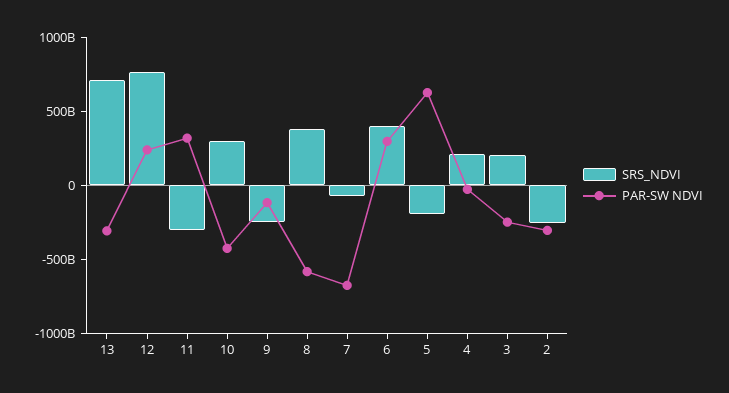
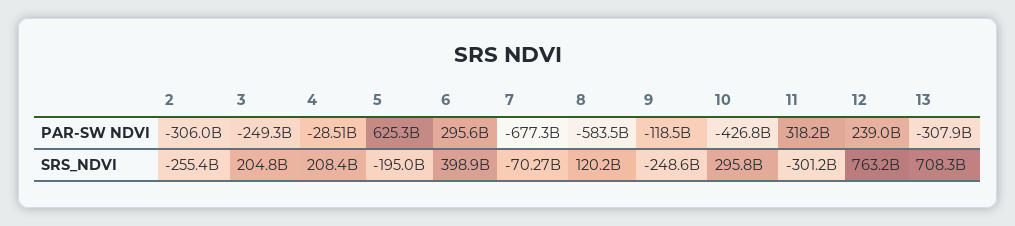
  {
    "SRS_NDVI": {
      "13": 708300000000,
      "12": 763200000000,
      "11": -301200000000,
      "10": 295800000000,
      "9": -248600000000,
-     "8": 400000000000,
+     "8": 120200000000,
      "7": -70270000000,
      "6": 398900000000,
      "5": -195000000000,
      "4": 208400000000,
      "3": 204800000000,
      "2": -255400000000
    },
    "PAR-SW NDVI": {
      "13": -307900000000,
      "12": 239000000000,
      "11": 318200000000,
      "10": -426800000000,
      "9": -118500000000,
      "8": -583500000000,
      "7": -677300000000,
      "6": 295600000000,
      "5": 625300000000,
      "4": -28510000000,
      "3": -249300000000,
      "2": -306000000000
    }
  }

